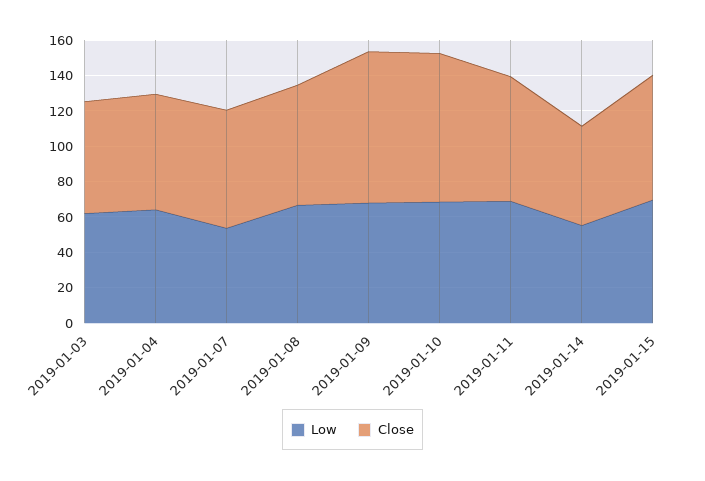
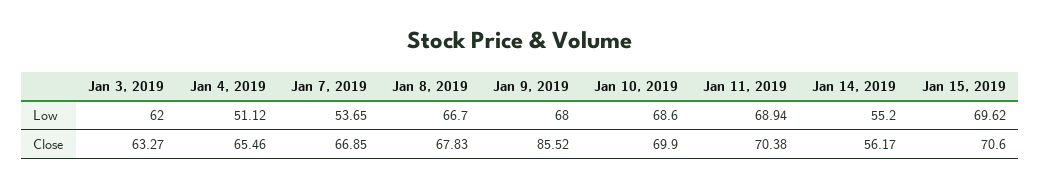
  {
    "Low": {
      "2019-01-03": 62,
-     "2019-01-04": 65,
+     "2019-01-04": 51.12,
      "2019-01-07": 53.65,
      "2019-01-08": 66.7,
      "2019-01-09": 68,
      "2019-01-10": 68.6,
      "2019-01-11": 68.94,
      "2019-01-14": 55.2,
      "2019-01-15": 69.62
    },
    "Close": {
      "2019-01-03": 63.27,
      "2019-01-04": 65.46,
      "2019-01-07": 66.85,
      "2019-01-08": 67.83,
      "2019-01-09": 85.52,
-     "2019-01-10": 85,
+     "2019-01-10": 69.9,
      "2019-01-11": 70.38,
      "2019-01-14": 56.17,
      "2019-01-15": 70.6
    }
  }

